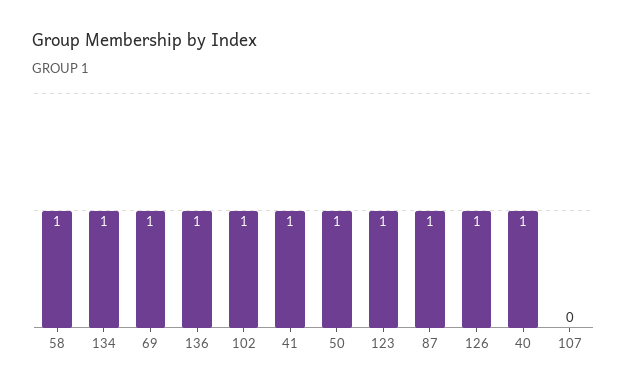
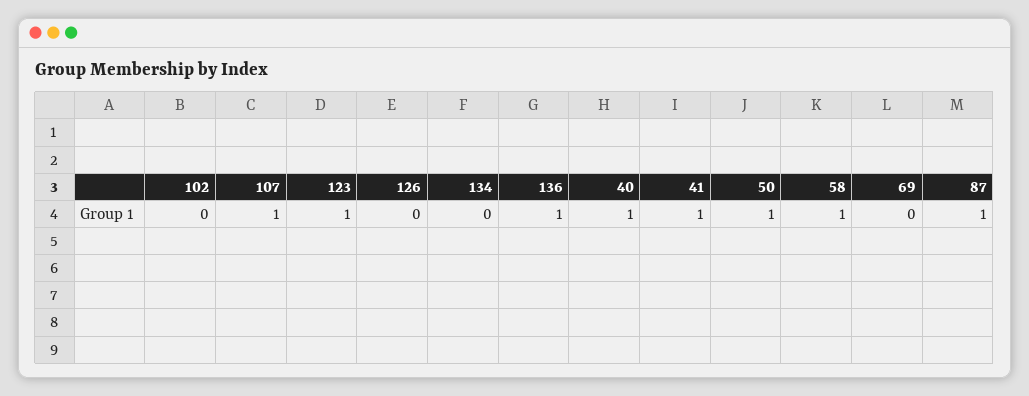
  {
    "58": 1,
-   "134": 1,
+   "134": 0,
-   "69": 1,
+   "69": 0,
    "136": 1,
-   "102": 1,
+   "102": 0,
    "41": 1,
    "50": 1,
    "123": 1,
    "87": 1,
-   "126": 1,
+   "126": 0,
    "40": 1,
-   "107": 0
+   "107": 1
  }

